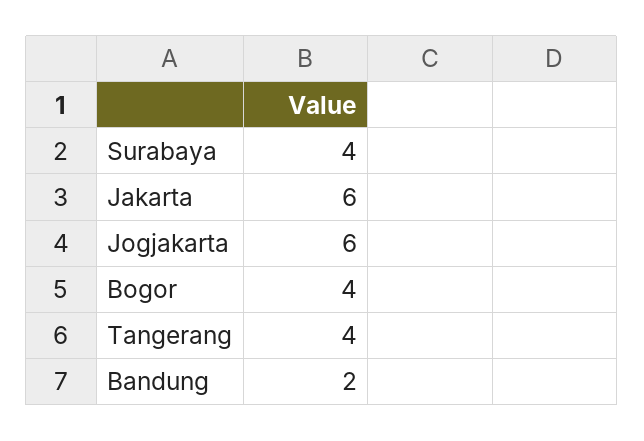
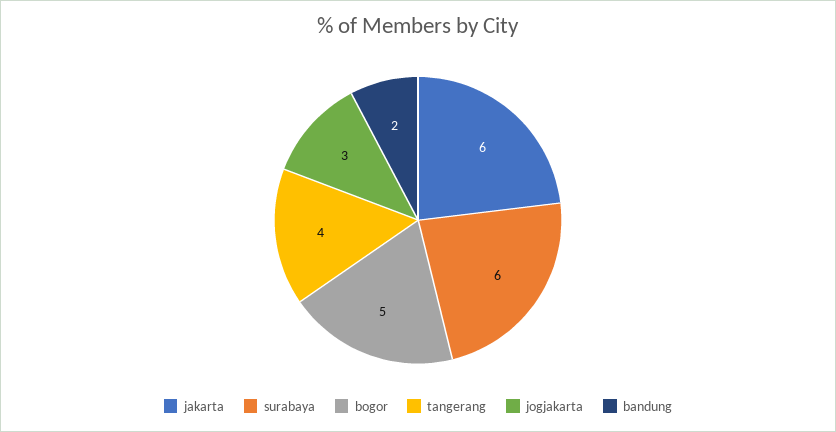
  {
-   "Surabaya": 4,
+   "Surabaya": 6,
    "Jakarta": 6,
-   "Jogjakarta": 6,
+   "Jogjakarta": 3,
-   "Bogor": 4,
+   "Bogor": 5,
    "Tangerang": 4,
    "Bandung": 2
  }

